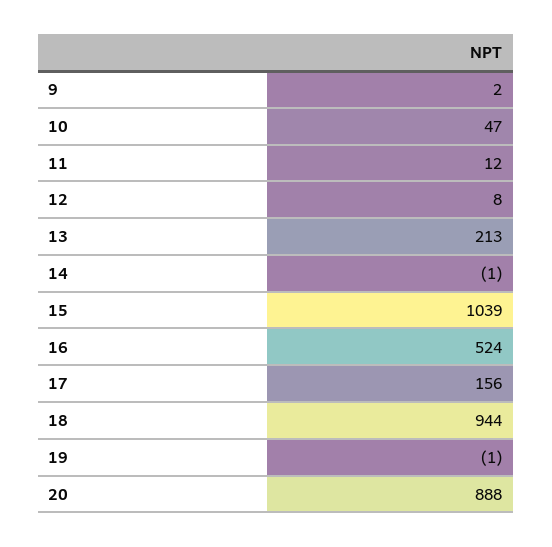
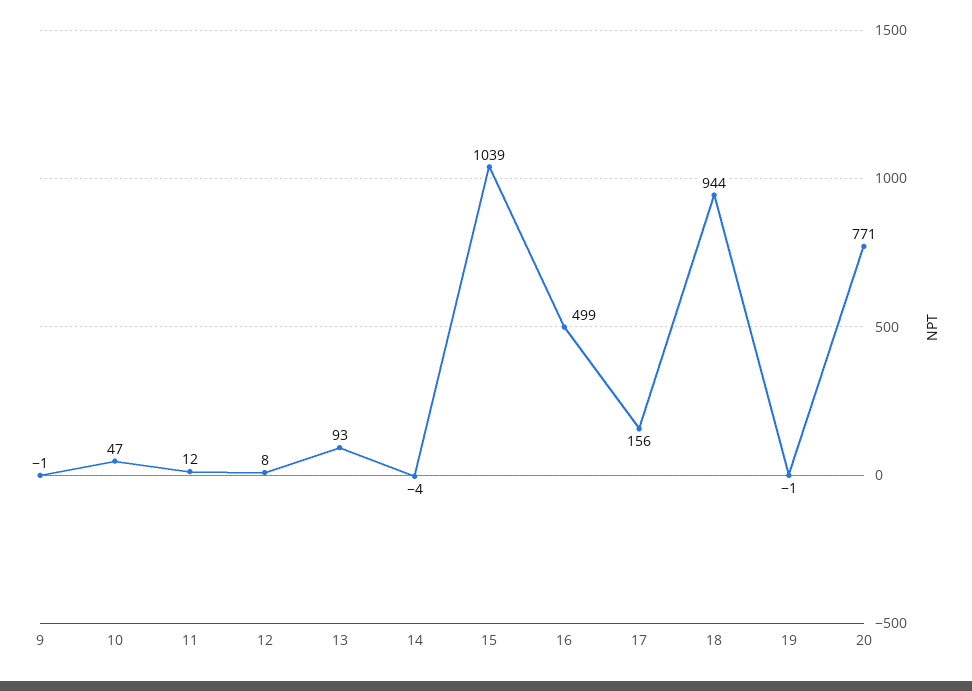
  {
-   "9": 2,
+   "9": -1,
    "10": 47,
    "11": 12,
    "12": 8,
-   "13": 213,
+   "13": 93,
-   "14": -1,
+   "14": -4,
    "15": 1039,
-   "16": 524,
+   "16": 499,
    "17": 156,
    "18": 944,
    "19": -1,
-   "20": 888
+   "20": 771
  }

